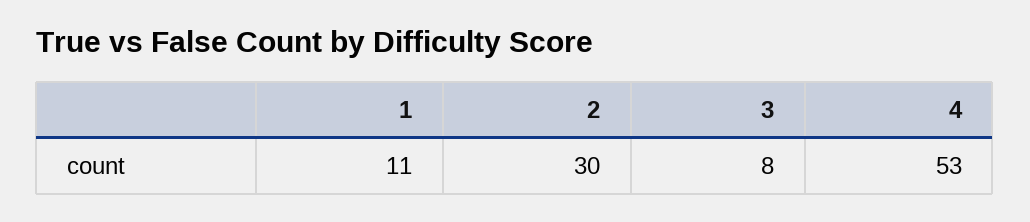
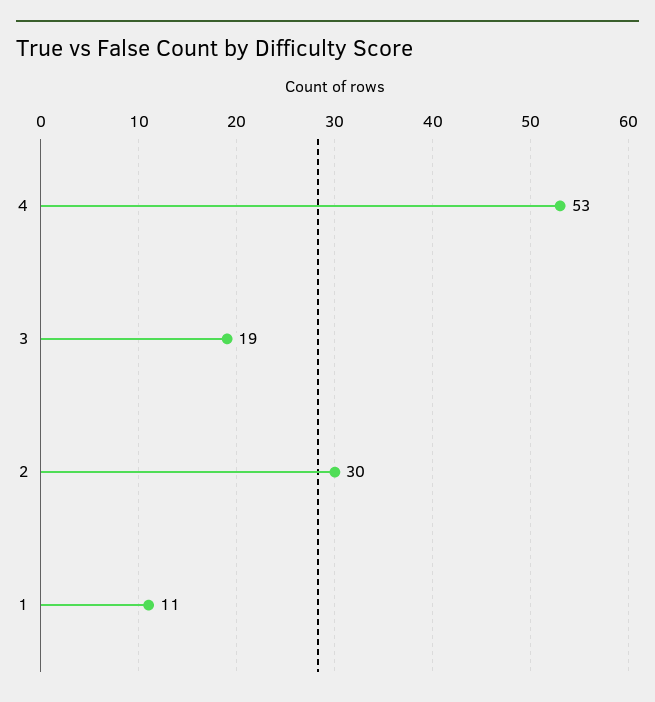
  {
    "1": 11,
    "2": 30,
-   "3": 8,
+   "3": 19,
    "4": 53
  }

